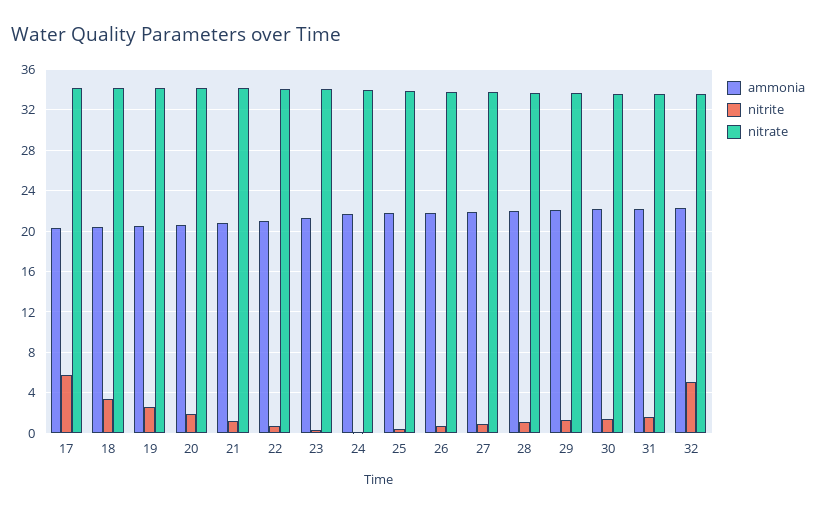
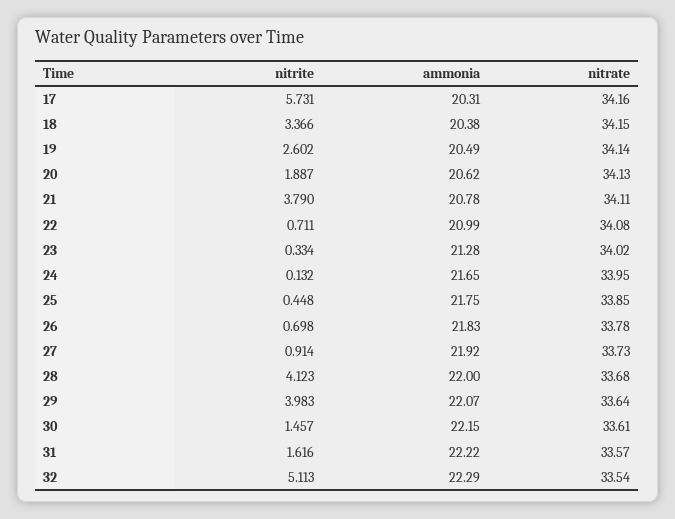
  {
    "ammonia": {
      "17": 20.31,
      "18": 20.38,
      "19": 20.49,
      "20": 20.62,
      "21": 20.78,
      "22": 20.99,
      "23": 21.28,
      "24": 21.65,
      "25": 21.75,
      "26": 21.83,
      "27": 21.92,
      "28": 22,
      "29": 22.07,
      "30": 22.15,
      "31": 22.22,
      "32": 22.29
    },
    "nitrite": {
      "17": 5.731,
      "18": 3.366,
      "19": 2.602,
      "20": 1.887,
-     "21": 1,
+     "21": 3.79,
      "22": 0.711,
      "23": 0.334,
      "24": 0.132,
      "25": 0.448,
      "26": 0.698,
      "27": 0.914,
-     "28": 1,
+     "28": 4.123,
-     "29": 1,
+     "29": 3.983,
      "30": 1.457,
      "31": 1.616,
      "32": 5.113
    },
    "nitrate": {
      "17": 34.16,
      "18": 34.15,
      "19": 34.14,
      "20": 34.13,
      "21": 34.11,
      "22": 34.08,
      "23": 34.02,
      "24": 33.95,
      "25": 33.85,
      "26": 33.78,
      "27": 33.73,
      "28": 33.68,
      "29": 33.64,
      "30": 33.61,
      "31": 33.57,
      "32": 33.54
    }
  }

